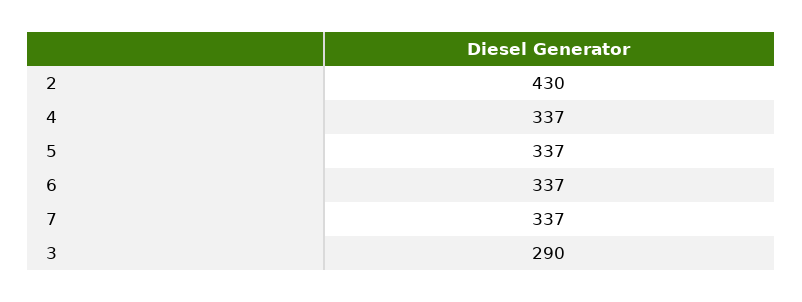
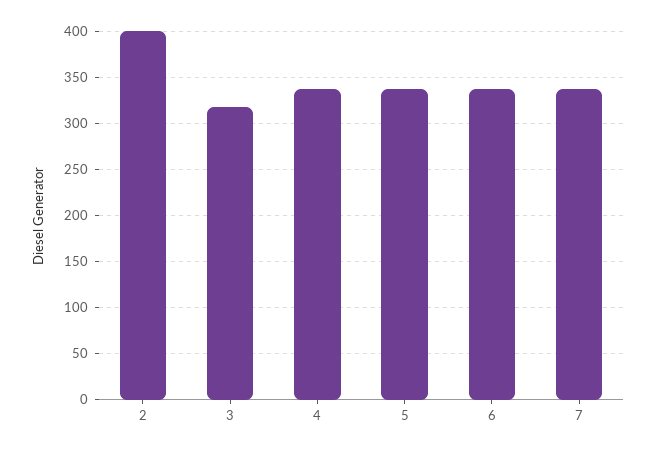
  {
-   "2": 430,
+   "2": 400,
    "4": 337,
    "5": 337,
    "6": 337,
    "7": 337,
-   "3": 290
+   "3": 320
  }

